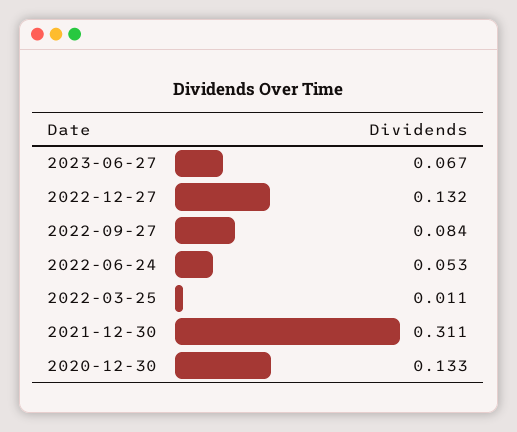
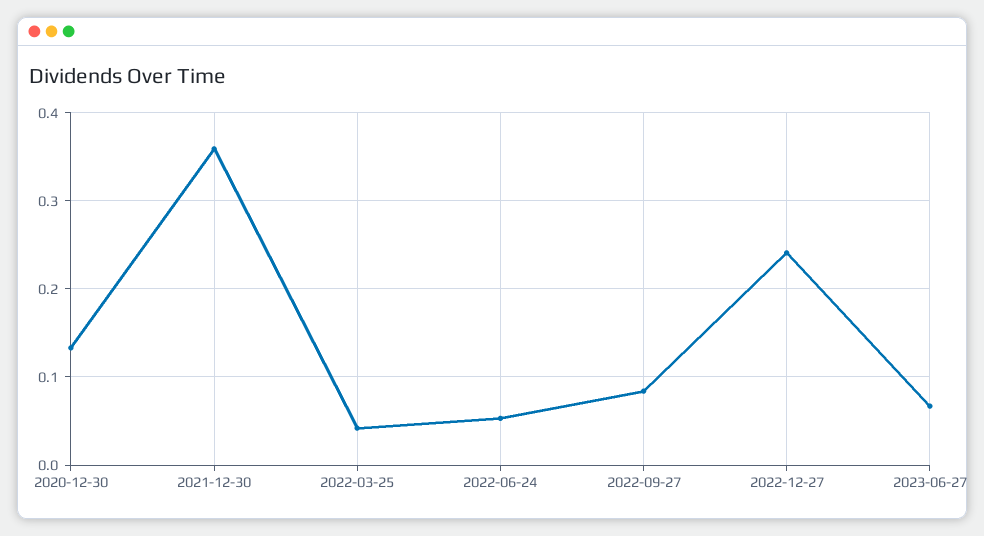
  {
    "2023-06-27": 0.067,
-   "2022-12-27": 0.132,
+   "2022-12-27": 0.24,
    "2022-09-27": 0.084,
    "2022-06-24": 0.053,
-   "2022-03-25": 0.011,
+   "2022-03-25": 0.04,
-   "2021-12-30": 0.311,
+   "2021-12-30": 0.36,
    "2020-12-30": 0.133
  }

